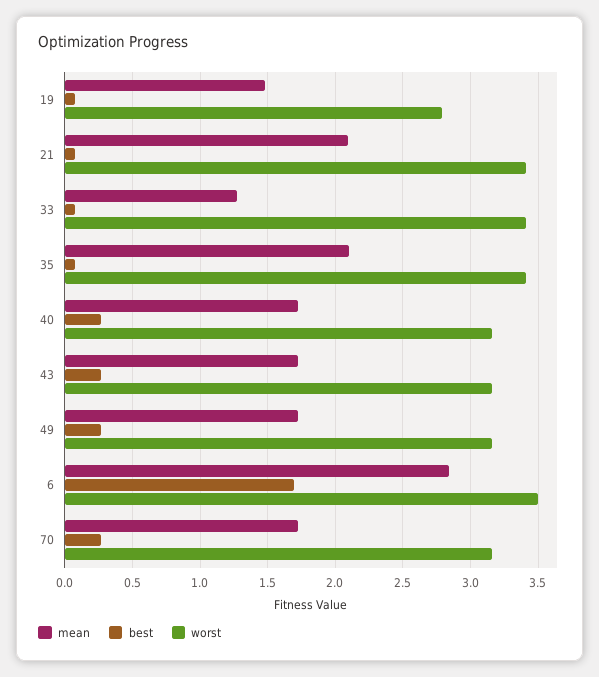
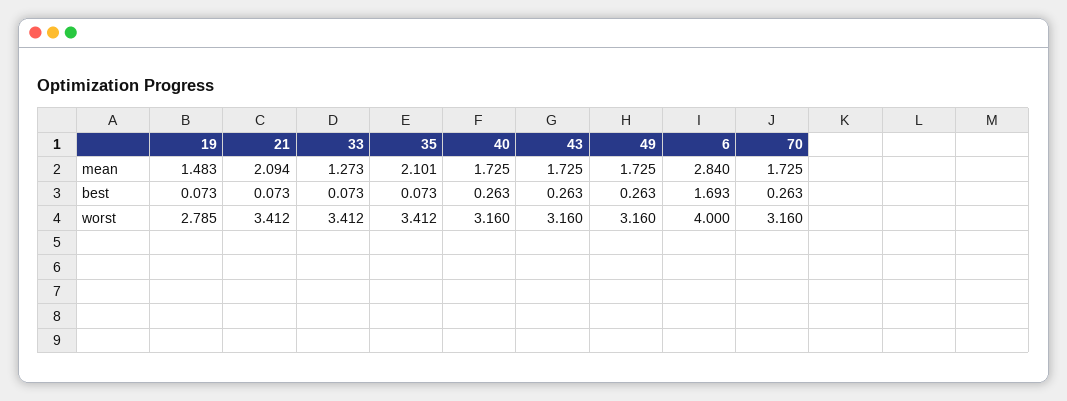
  {
    "mean": {
      "19": 1.483,
      "21": 2.094,
      "33": 1.273,
      "35": 2.101,
      "40": 1.725,
      "43": 1.725,
      "49": 1.725,
      "6": 2.84,
      "70": 1.725
    },
    "best": {
      "19": 0.073,
      "21": 0.073,
      "33": 0.073,
      "35": 0.073,
      "40": 0.263,
      "43": 0.263,
      "49": 0.263,
      "6": 1.693,
      "70": 0.263
    },
    "worst": {
      "19": 2.785,
      "21": 3.412,
      "33": 3.412,
      "35": 3.412,
      "40": 3.16,
      "43": 3.16,
      "49": 3.16,
-     "6": 3.5,
+     "6": 4,
      "70": 3.16
    }
  }

